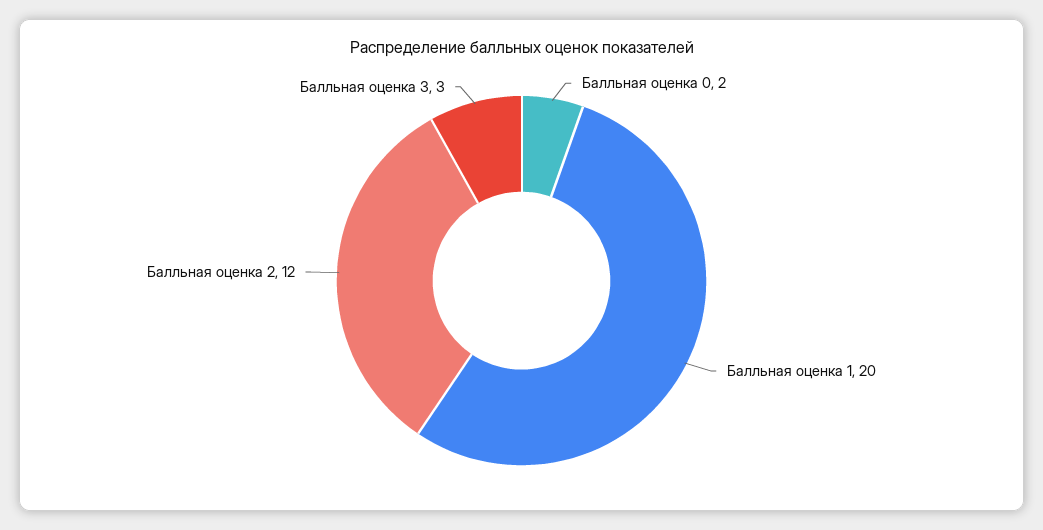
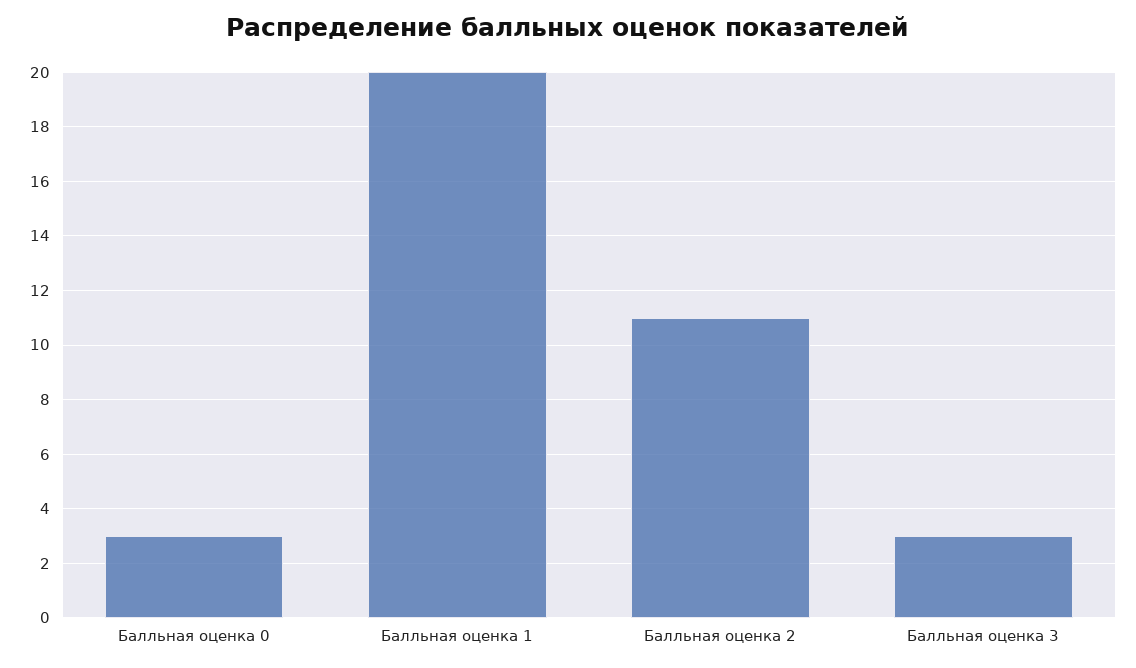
  {
-   "Балльная оценка 0": 2,
+   "Балльная оценка 0": 3,
    "Балльная оценка 1": 20,
-   "Балльная оценка 2": 12,
+   "Балльная оценка 2": 11,
    "Балльная оценка 3": 3
  }

